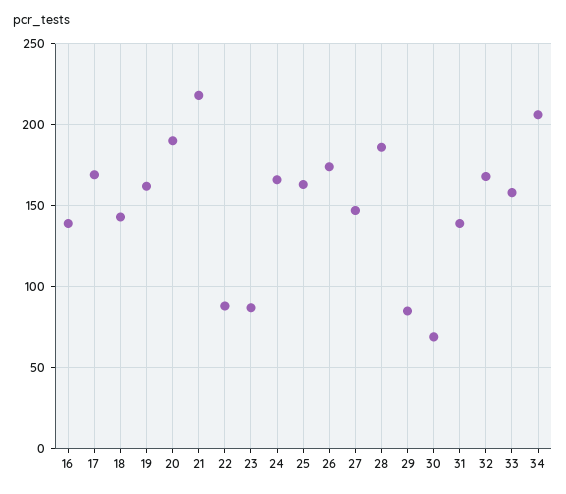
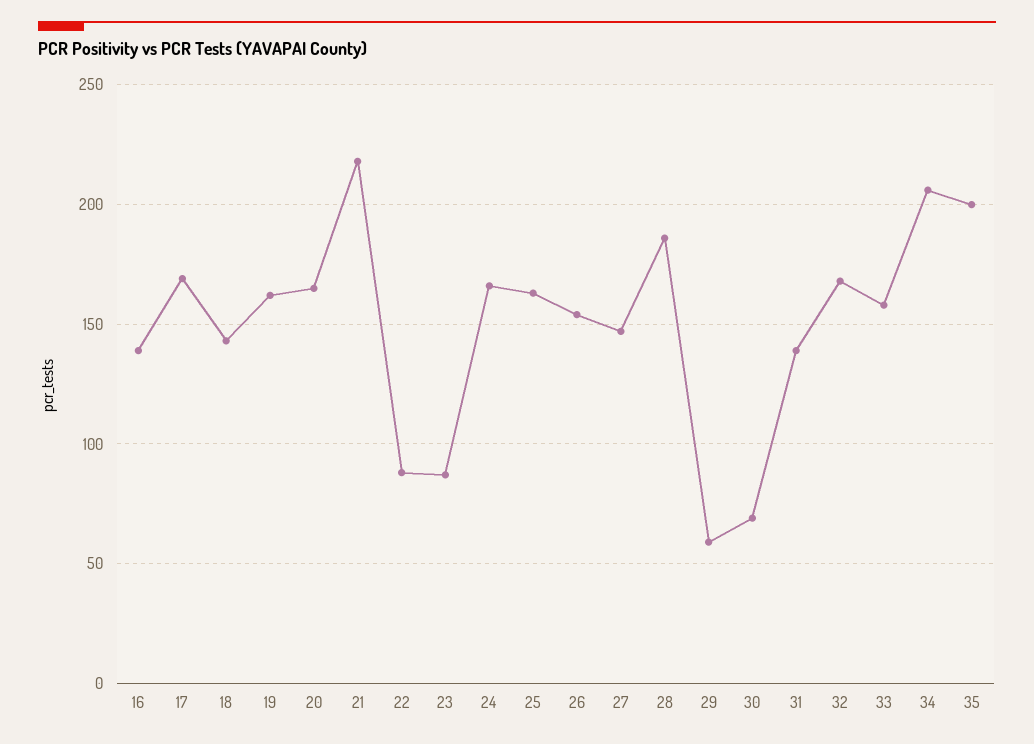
  {
    "16": 140,
    "17": 170,
    "18": 145,
    "19": 160,
-   "20": 190,
+   "20": 165,
    "21": 220,
    "22": 90,
    "23": 85,
    "24": 165,
    "25": 165,
-   "26": 175,
+   "26": 155,
    "27": 145,
    "28": 185,
-   "29": 85,
+   "29": 60,
    "30": 70,
    "31": 140,
    "32": 170,
    "33": 160,
-   "34": 205
+   "34": 205,
+   "35": 200
  }

